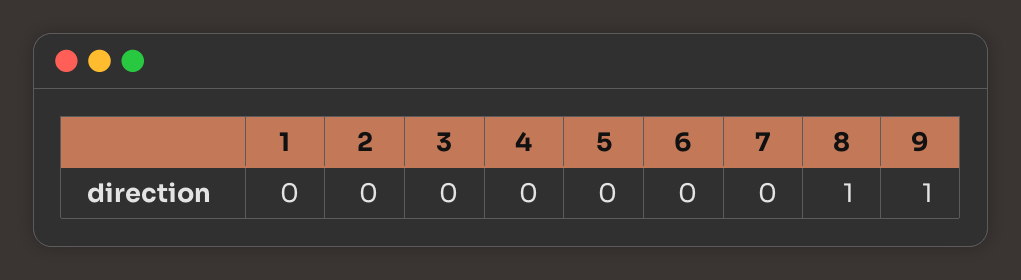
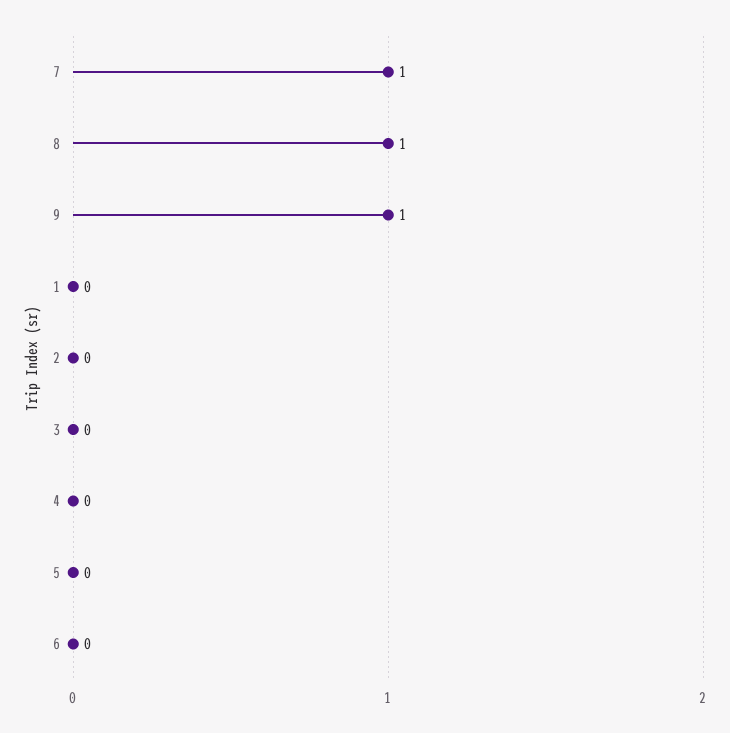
  {
    "1": 0,
    "2": 0,
    "3": 0,
    "4": 0,
    "5": 0,
    "6": 0,
-   "7": 0,
+   "7": 1,
    "8": 1,
    "9": 1
  }

